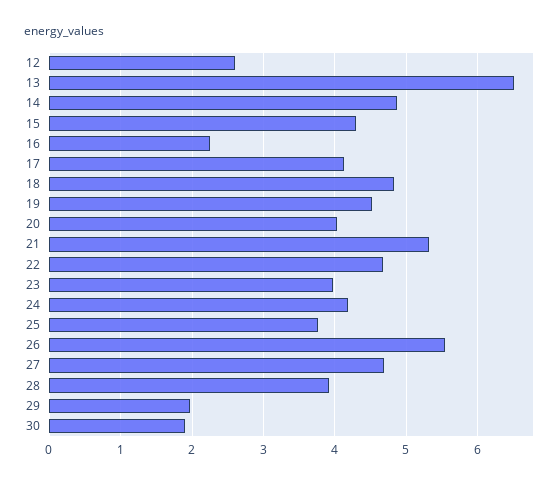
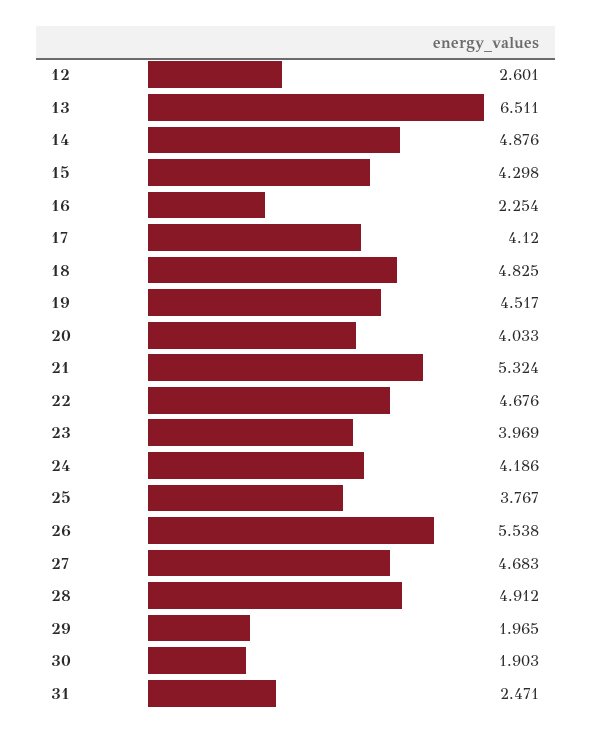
  {
    "12": 2.601,
    "13": 6.511,
    "14": 4.876,
    "15": 4.298,
    "16": 2.254,
    "17": 4.12,
    "18": 4.825,
    "19": 4.517,
    "20": 4.033,
    "21": 5.324,
    "22": 4.676,
    "23": 3.969,
    "24": 4.186,
    "25": 3.767,
    "26": 5.538,
    "27": 4.683,
-   "28": 3.9,
+   "28": 4.912,
    "29": 1.965,
-   "30": 1.903
+   "30": 1.903,
+   "31": 2.471
  }

